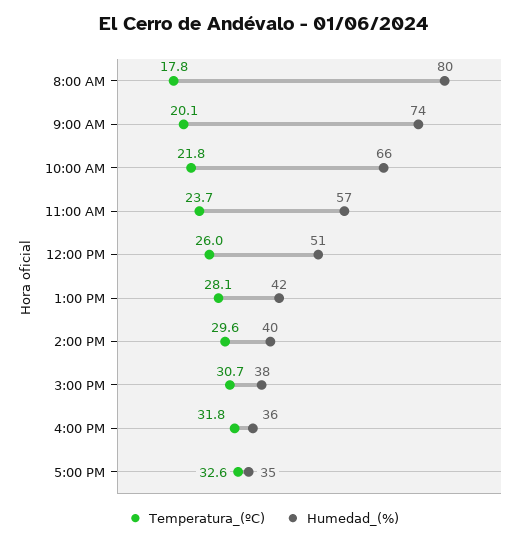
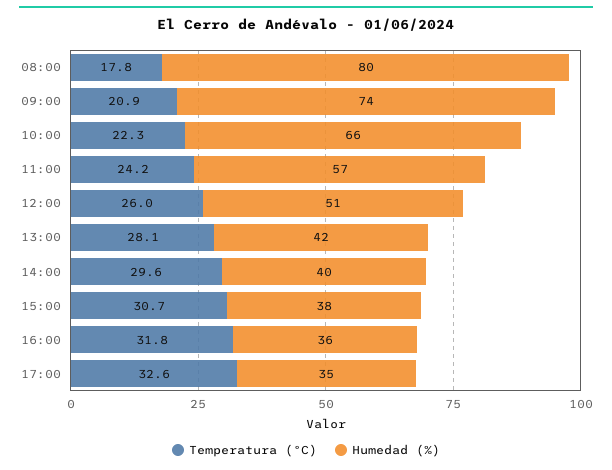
  {
    "Temperatura_(ºC)": {
      "8:00 AM": 17.8,
-     "9:00 AM": 20.1,
+     "9:00 AM": 20.9,
-     "10:00 AM": 21.8,
+     "10:00 AM": 22.3,
-     "11:00 AM": 23.7,
+     "11:00 AM": 24.2,
      "12:00 PM": 26,
      "1:00 PM": 28.1,
      "2:00 PM": 29.6,
      "3:00 PM": 30.7,
      "4:00 PM": 31.8,
      "5:00 PM": 32.6
    },
    "Humedad_(%)": {
      "8:00 AM": 80,
      "9:00 AM": 74,
      "10:00 AM": 66,
      "11:00 AM": 57,
      "12:00 PM": 51,
      "1:00 PM": 42,
      "2:00 PM": 40,
      "3:00 PM": 38,
      "4:00 PM": 36,
      "5:00 PM": 35
    }
  }

